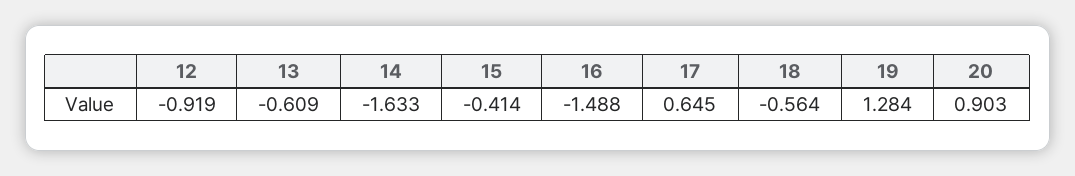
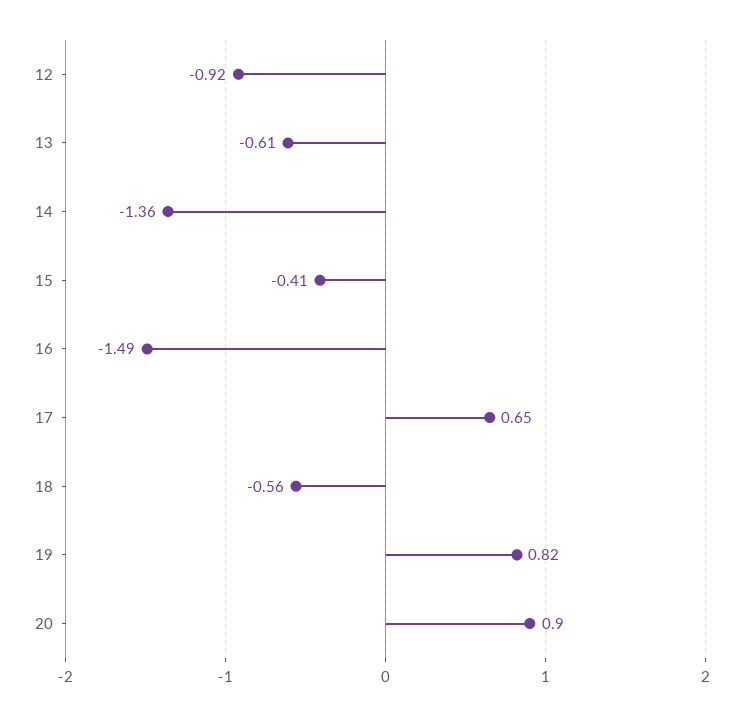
  {
    "12": -0.919,
    "13": -0.609,
-   "14": -1.633,
+   "14": -1.36,
    "15": -0.414,
    "16": -1.488,
    "17": 0.645,
    "18": -0.564,
-   "19": 1.284,
+   "19": 0.82,
    "20": 0.903
  }

